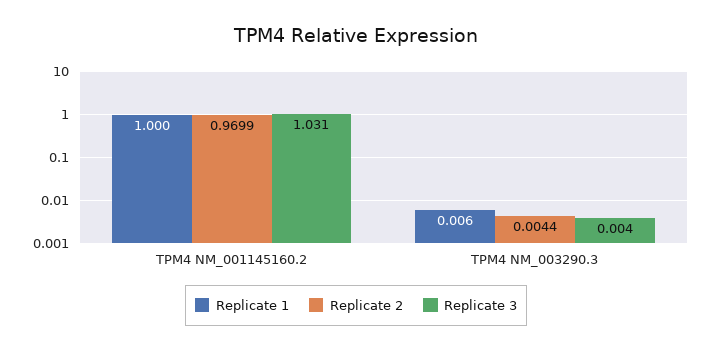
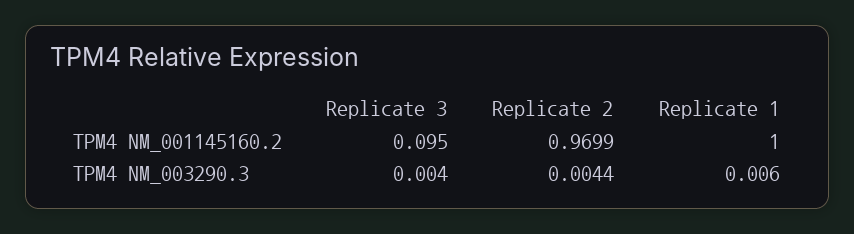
  {
    "Replicate 1": {
      "TPM4 NM_001145160.2": 1,
      "TPM4 NM_003290.3": 0.006
    },
    "Replicate 2": {
      "TPM4 NM_001145160.2": 0.9699,
      "TPM4 NM_003290.3": 0.0044
    },
    "Replicate 3": {
-     "TPM4 NM_001145160.2": 1.031,
+     "TPM4 NM_001145160.2": 0.095,
      "TPM4 NM_003290.3": 0.004
    }
  }

